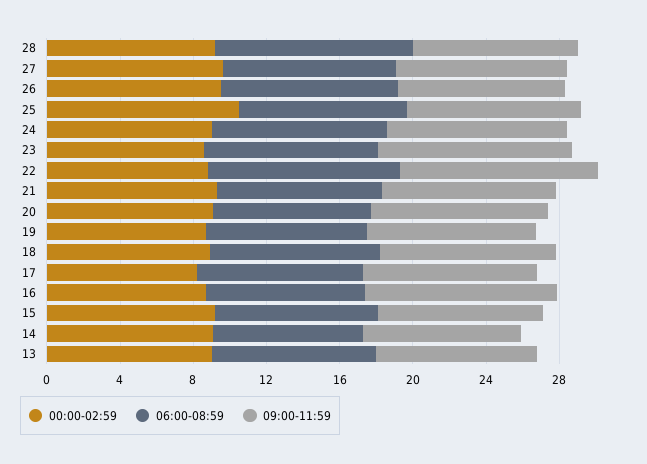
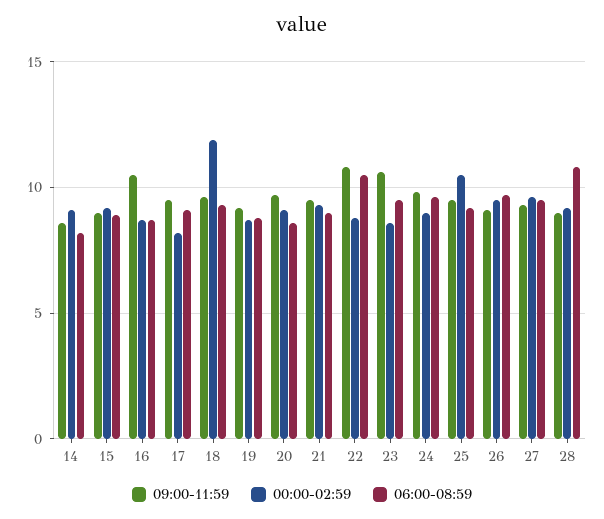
  {
    "00:00-02:59": {
      "28": 9,
      "27": 9.5,
      "26": 9.5,
      "25": 10.5,
      "24": 9,
      "23": 8.5,
      "22": 9,
      "21": 9.5,
      "20": 9,
      "19": 8.5,
-     "18": 9,
+     "18": 12,
      "17": 8,
      "16": 8.5,
      "15": 9,
-     "14": 9,
+     "14": 9
-     "13": 9
    },
    "06:00-08:59": {
      "28": 11,
      "27": 9.5,
      "26": 9.5,
      "25": 9,
      "24": 9.5,
      "23": 9.5,
      "22": 10.5,
      "21": 9,
      "20": 8.5,
      "19": 9,
      "18": 9.5,
      "17": 9,
      "16": 8.5,
      "15": 9,
-     "14": 8,
+     "14": 8
-     "13": 9
    },
    "09:00-11:59": {
      "28": 9,
      "27": 9.5,
      "26": 9,
      "25": 9.5,
      "24": 10,
      "23": 10.5,
      "22": 11,
      "21": 9.5,
      "20": 9.5,
      "19": 9,
      "18": 9.5,
      "17": 9.5,
      "16": 10.5,
      "15": 9,
-     "14": 8.5,
+     "14": 8.5
-     "13": 9
    }
  }

